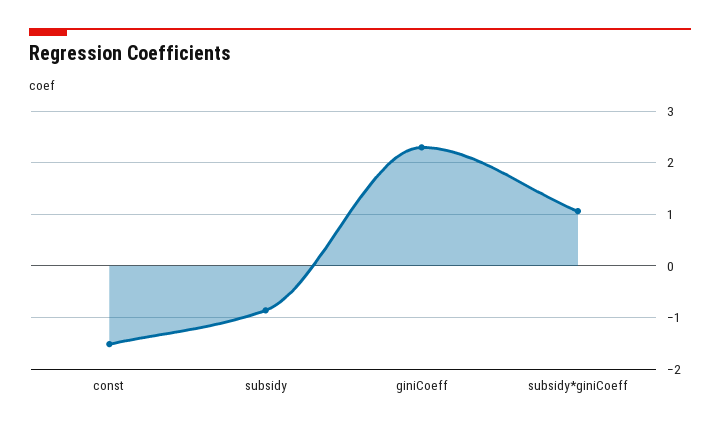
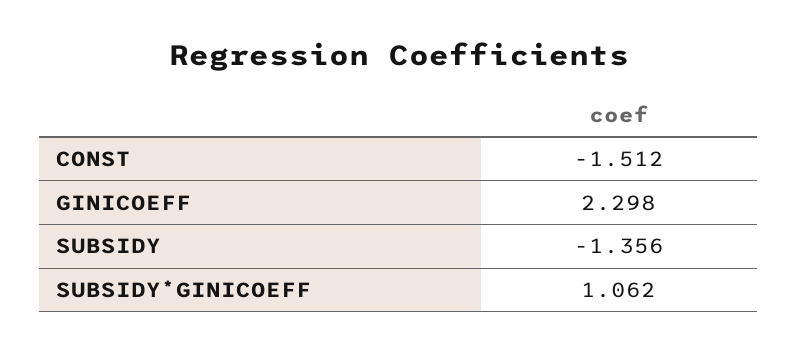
  {
    "const": -1.512,
-   "subsidy": -0.8,
+   "subsidy": -1.356,
    "giniCoeff": 2.298,
    "subsidy*giniCoeff": 1.062
  }

